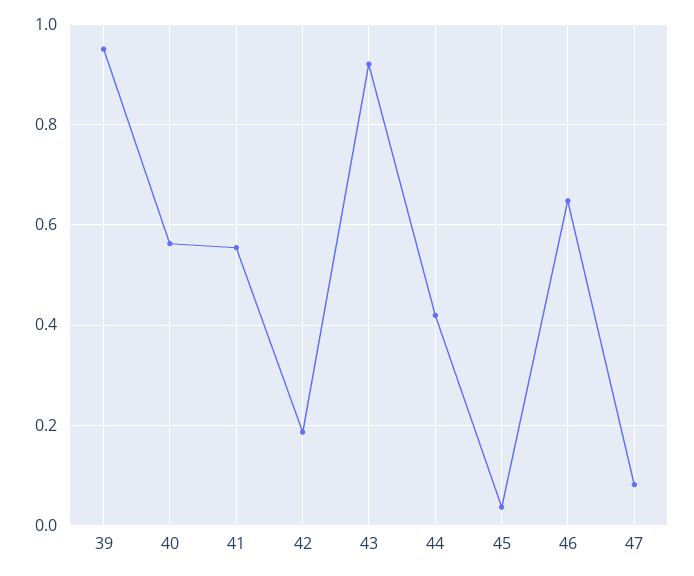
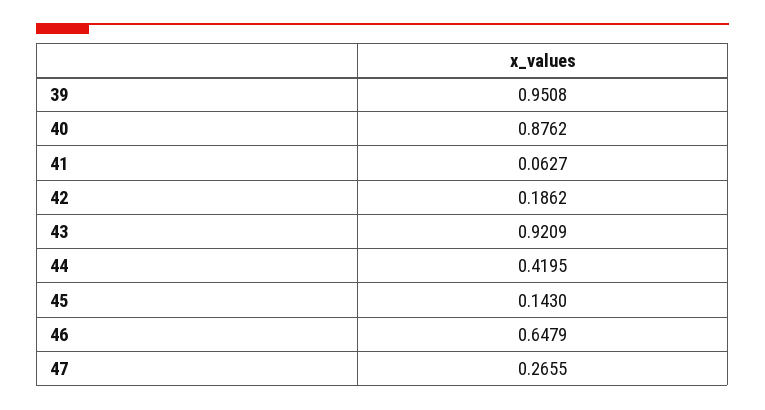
  {
    "39": 0.9508,
-   "40": 0.56,
+   "40": 0.8762,
-   "41": 0.56,
+   "41": 0.0627,
    "42": 0.1862,
    "43": 0.9209,
    "44": 0.4195,
-   "45": 0.04,
+   "45": 0.143,
    "46": 0.6479,
-   "47": 0.08
+   "47": 0.2655
  }

